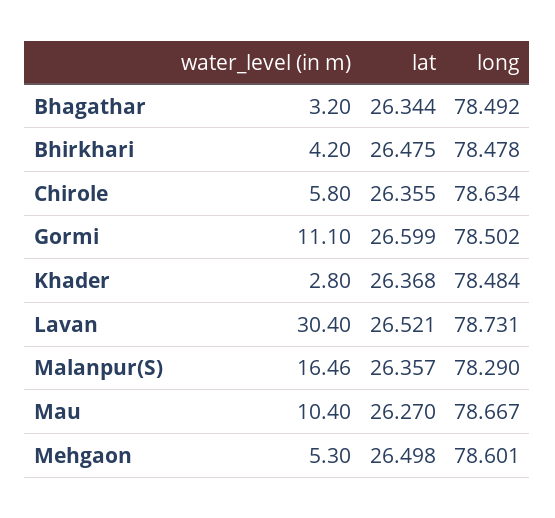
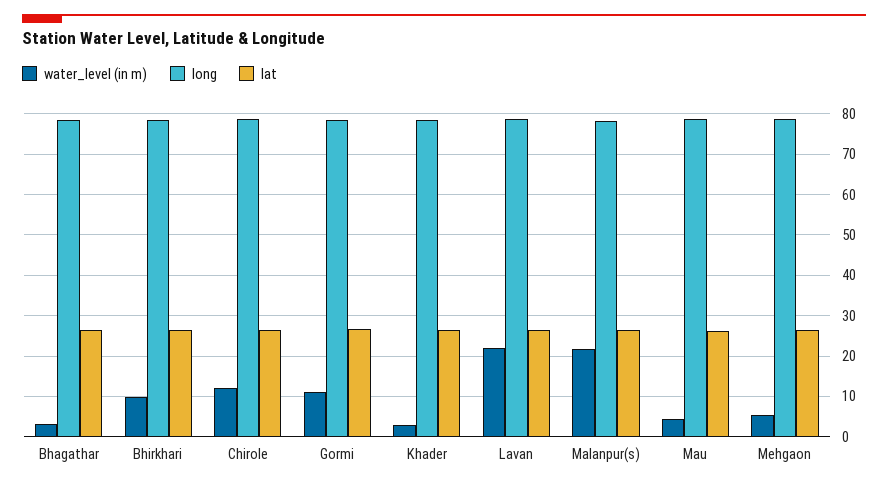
  {
    "water_level (in m)": {
      "Bhagathar": 3.2,
-     "Bhirkhari": 4.2,
+     "Bhirkhari": 10,
-     "Chirole": 5.8,
+     "Chirole": 12,
      "Gormi": 11.1,
      "Khader": 2.8,
-     "Lavan": 30.4,
+     "Lavan": 22,
-     "Malanpur(S)": 16.46,
+     "Malanpur(S)": 22,
-     "Mau": 10.4,
+     "Mau": 4,
      "Mehgaon": 5.3
    },
    "lat": {
      "Bhagathar": 26.344,
      "Bhirkhari": 26.475,
      "Chirole": 26.355,
      "Gormi": 26.599,
      "Khader": 26.368,
      "Lavan": 26.521,
      "Malanpur(S)": 26.357,
      "Mau": 26.27,
      "Mehgaon": 26.498
    },
    "long": {
      "Bhagathar": 78.492,
      "Bhirkhari": 78.478,
      "Chirole": 78.634,
      "Gormi": 78.502,
      "Khader": 78.484,
      "Lavan": 78.731,
      "Malanpur(S)": 78.29,
      "Mau": 78.667,
      "Mehgaon": 78.601
    }
  }

